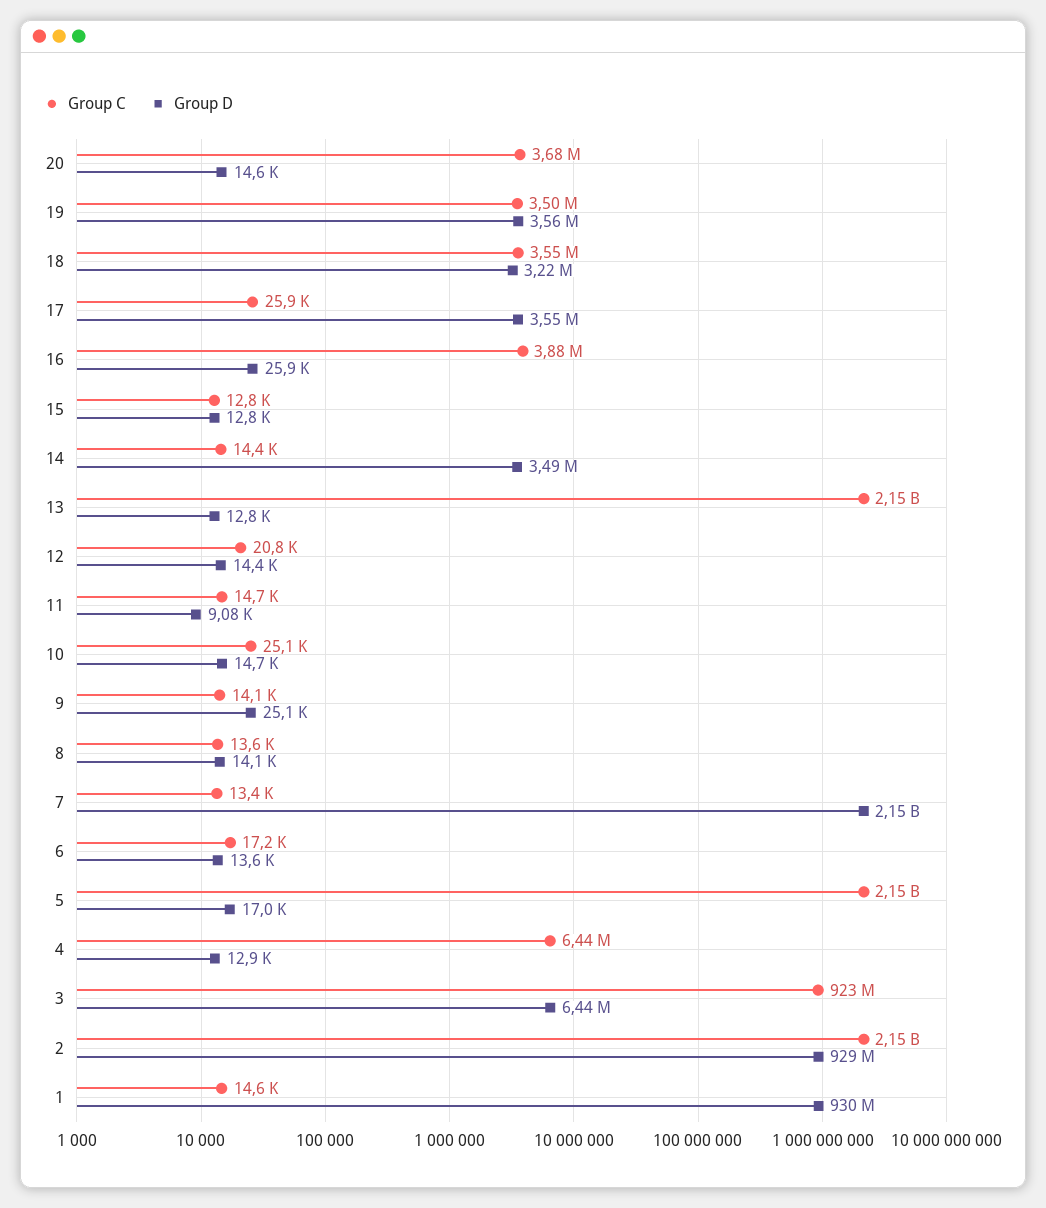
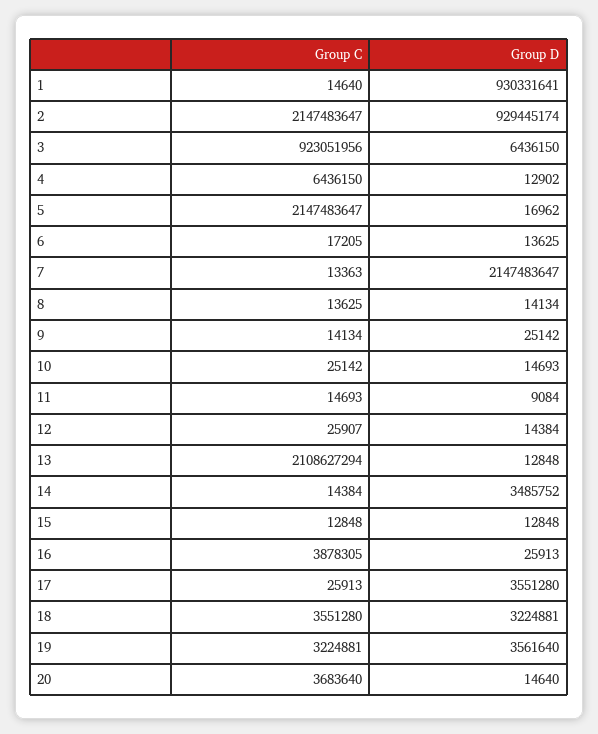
  {
    "Group C": {
      "20": 3683640,
-     "19": 3500000,
+     "19": 3224881,
      "18": 3551280,
      "17": 25913,
      "16": 3878305,
      "15": 12848,
      "14": 14384,
-     "13": 2150000000,
+     "13": 2108627294,
-     "12": 20800,
+     "12": 25907,
      "11": 14693,
      "10": 25142,
      "9": 14134,
      "8": 13625,
      "7": 13363,
      "6": 17205,
      "5": 2147483647,
      "4": 6436150,
      "3": 923051956,
      "2": 2147483647,
      "1": 14640
    },
    "Group D": {
      "20": 14640,
      "19": 3561640,
      "18": 3224881,
      "17": 3551280,
      "16": 25913,
      "15": 12848,
      "14": 3485752,
      "13": 12848,
      "12": 14384,
      "11": 9084,
      "10": 14693,
      "9": 25142,
      "8": 14134,
      "7": 2147483647,
      "6": 13625,
      "5": 16962,
      "4": 12902,
      "3": 6436150,
      "2": 929445174,
      "1": 930331641
    }
  }

